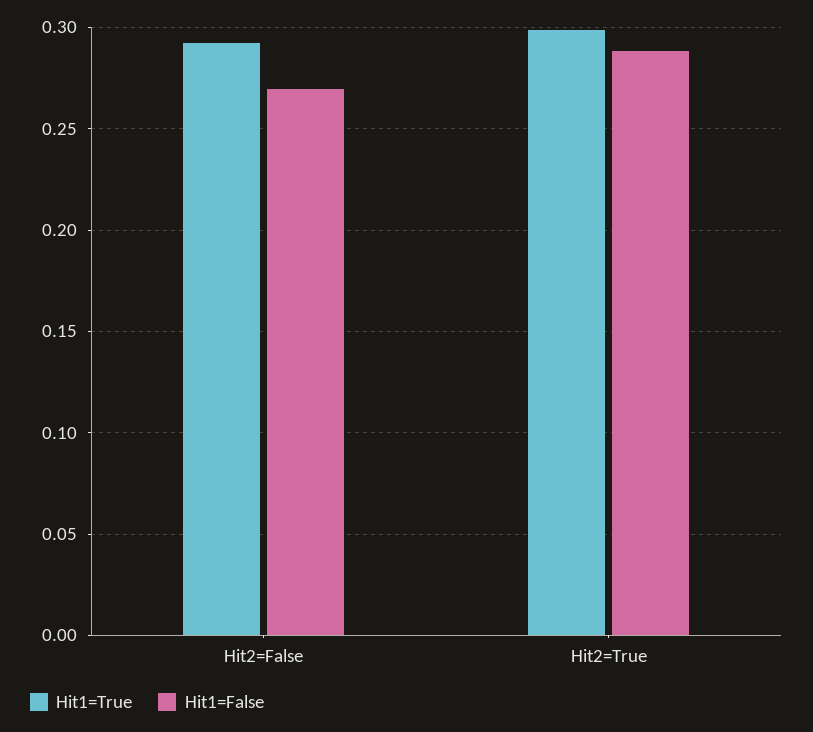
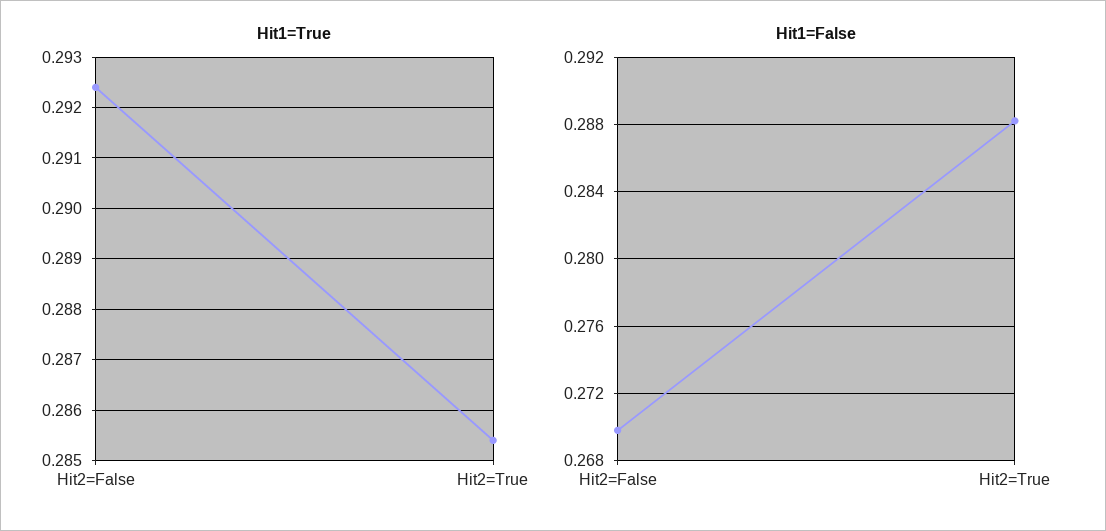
  {
    "Hit1=True": {
      "Hit2=False": 0.2925,
-     "Hit2=True": 0.3
+     "Hit2=True": 0.2855
    },
    "Hit1=False": {
      "Hit2=False": 0.27,
      "Hit2=True": 0.288
    }
  }

